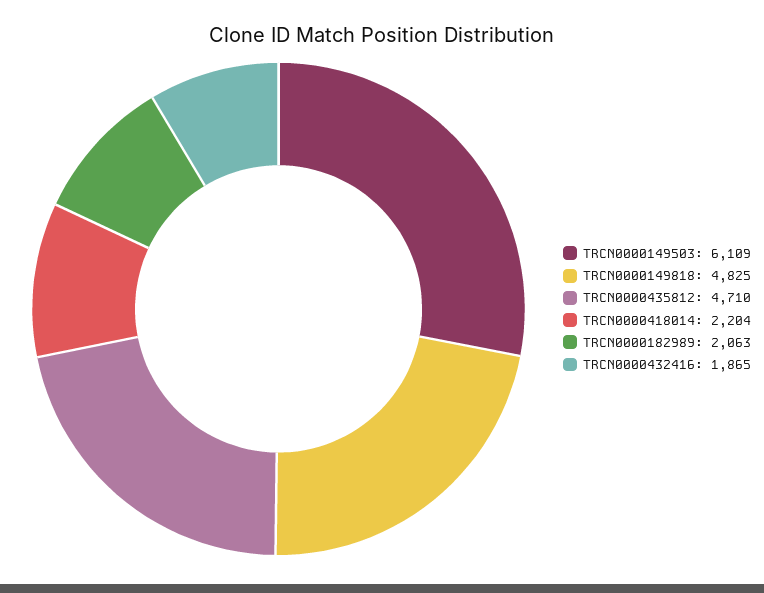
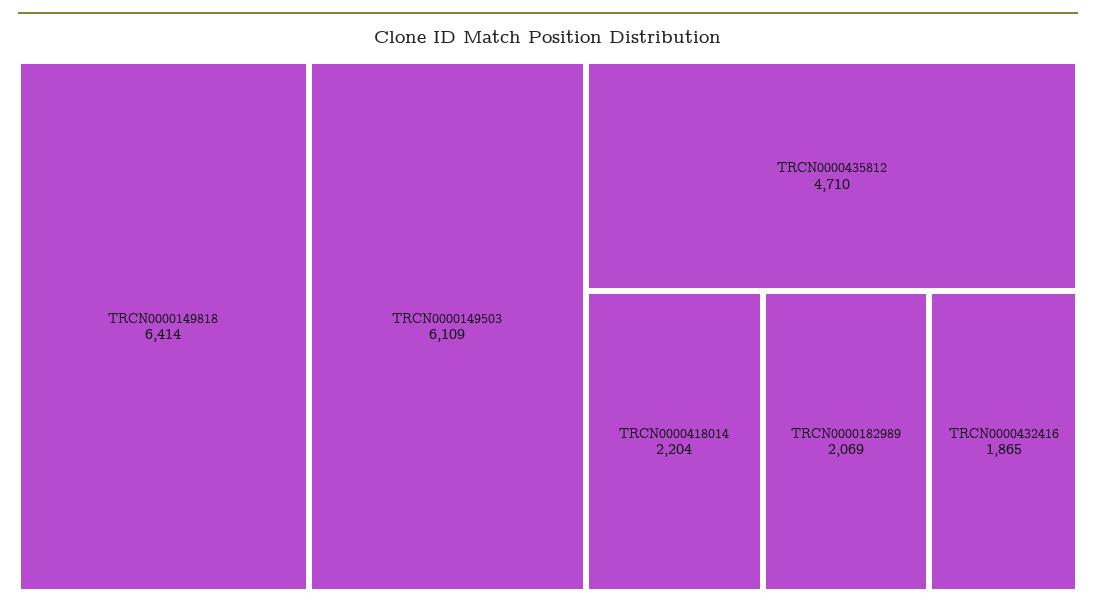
  {
    "TRCN0000149503": 6109,
-   "TRCN0000149818": 4825,
+   "TRCN0000149818": 6414,
    "TRCN0000435812": 4710,
    "TRCN0000418014": 2204,
-   "TRCN0000182989": 2063,
+   "TRCN0000182989": 2069,
    "TRCN0000432416": 1865
  }

